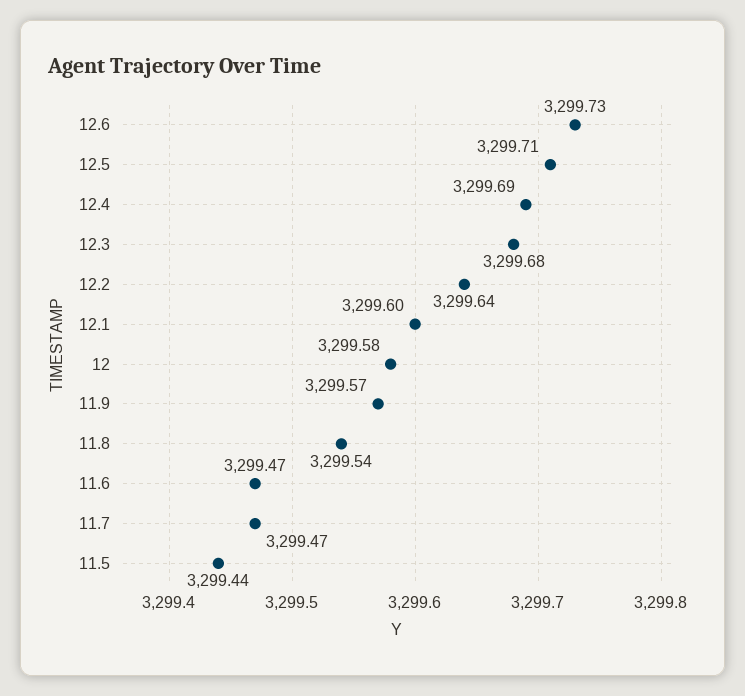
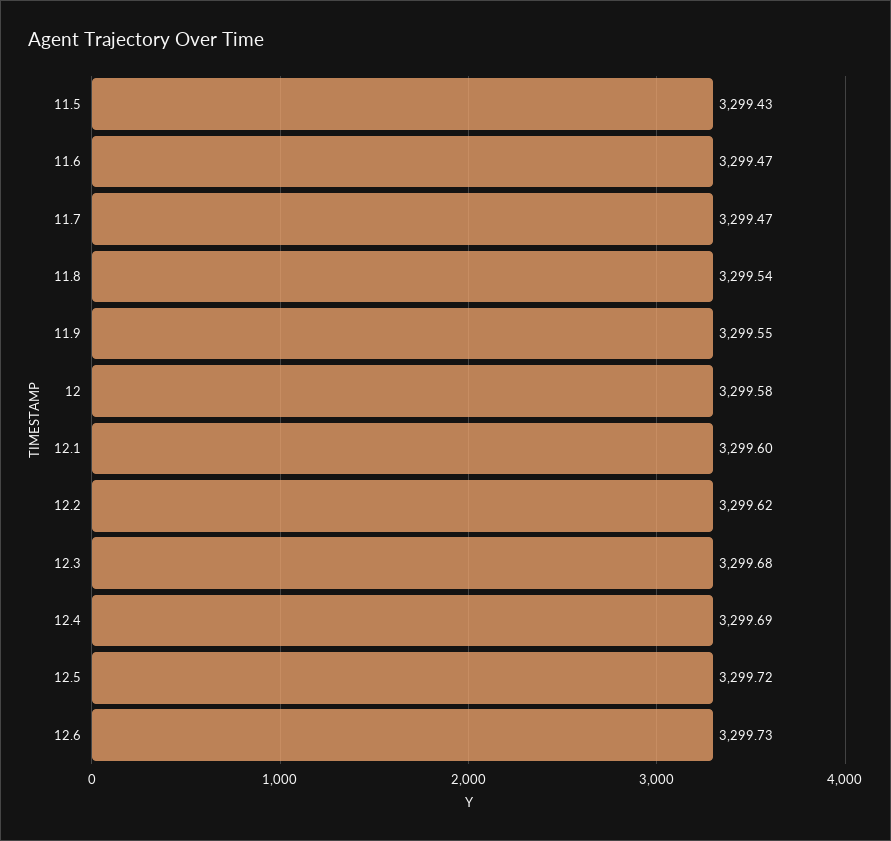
  {
    "12.6": 3299.73,
-   "12.5": 3299.71,
+   "12.5": 3299.72,
    "12.4": 3299.69,
    "12.3": 3299.68,
-   "12.2": 3299.64,
+   "12.2": 3299.62,
    "12.1": 3299.6,
    "12": 3299.58,
-   "11.9": 3299.57,
+   "11.9": 3299.55,
    "11.8": 3299.54,
    "11.6": 3299.47,
    "11.7": 3299.47,
-   "11.5": 3299.44
+   "11.5": 3299.43
  }

